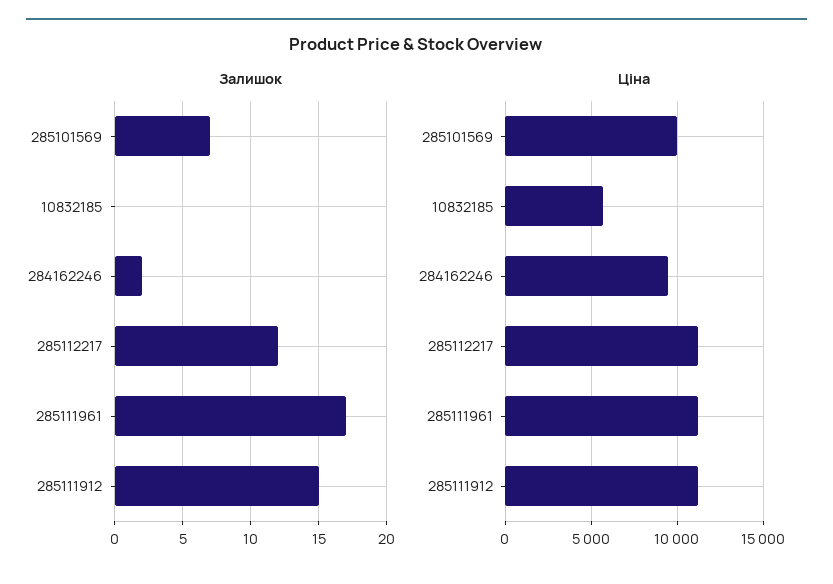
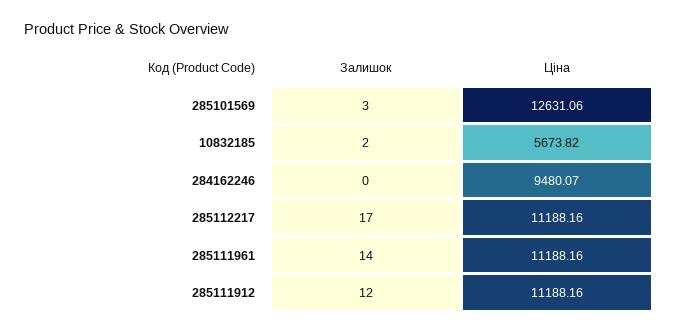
  {
    "Залишок": {
-     "285101569": 7,
+     "285101569": 3,
-     "10832185": 0,
+     "10832185": 2,
-     "284162246": 2,
+     "284162246": 0,
-     "285112217": 12,
+     "285112217": 17,
-     "285111961": 17,
+     "285111961": 14,
-     "285111912": 15
+     "285111912": 12
    },
    "Ціна": {
-     "285101569": 10000,
+     "285101569": 12631.06,
      "10832185": 5673.82,
      "284162246": 9480.07,
      "285112217": 11188.16,
      "285111961": 11188.16,
      "285111912": 11188.16
    }
  }

